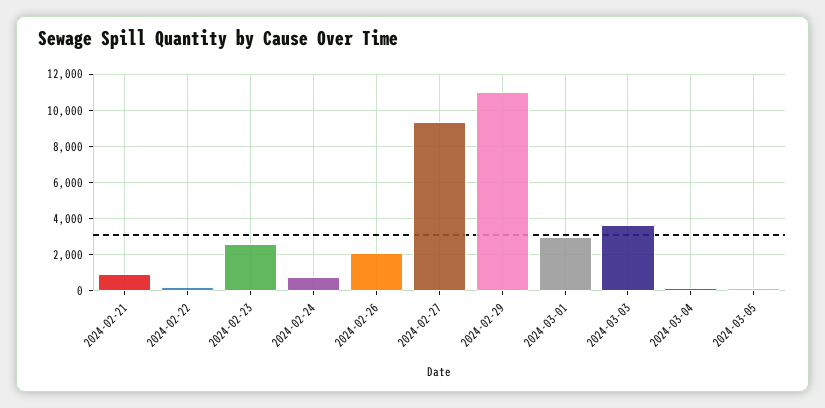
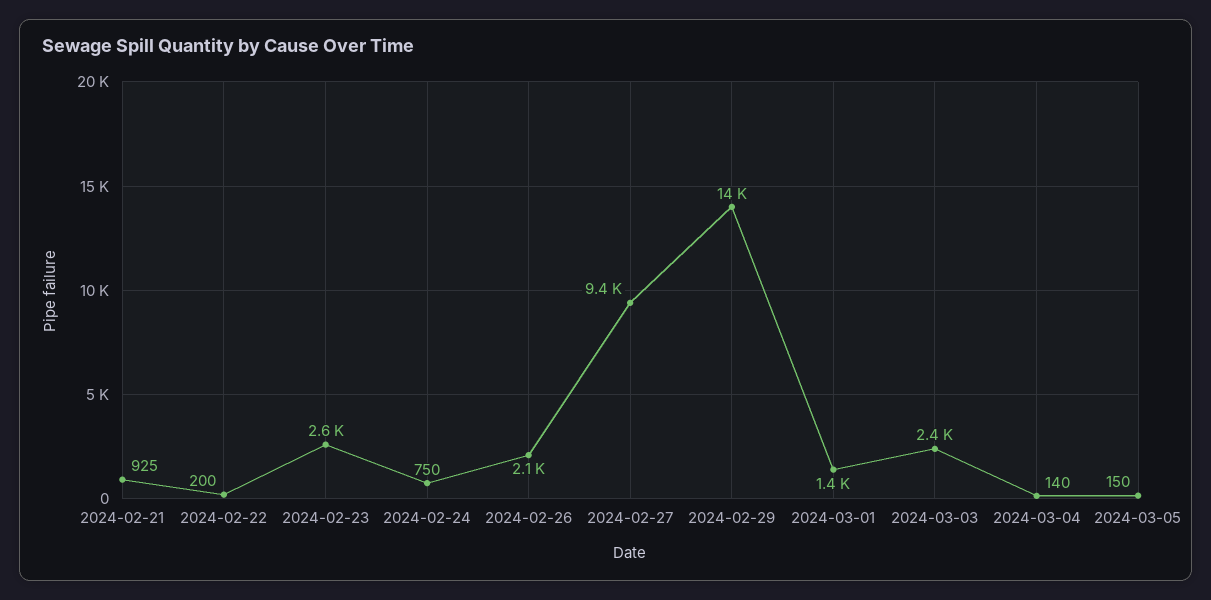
  {
    "2024-02-21": 925,
    "2024-02-22": 200,
    "2024-02-23": 2600,
    "2024-02-24": 750,
    "2024-02-26": 2100,
    "2024-02-27": 9400,
-   "2024-02-29": 11000,
+   "2024-02-29": 14000,
-   "2024-03-01": 3000,
+   "2024-03-01": 1400,
-   "2024-03-03": 3500,
+   "2024-03-03": 2400,
    "2024-03-04": 140,
    "2024-03-05": 150
  }

